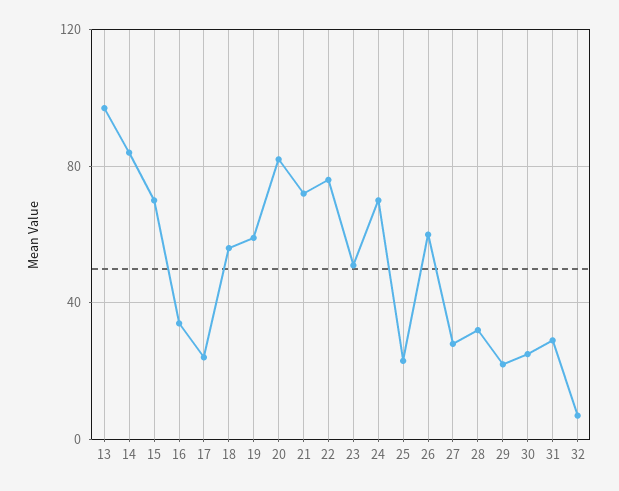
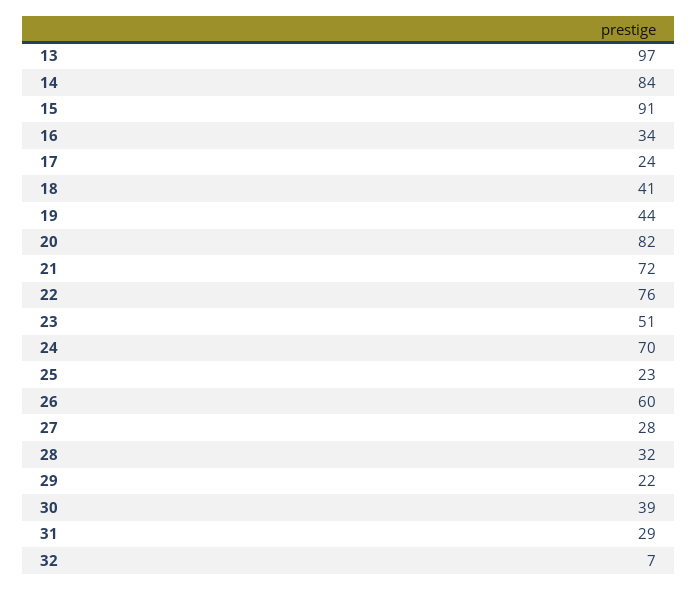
  {
    "13": 97,
    "14": 84,
-   "15": 70,
+   "15": 91,
    "16": 34,
    "17": 24,
-   "18": 55,
+   "18": 41,
-   "19": 60,
+   "19": 44,
    "20": 82,
    "21": 72,
    "22": 76,
    "23": 51,
    "24": 70,
    "25": 23,
    "26": 60,
    "27": 28,
    "28": 32,
    "29": 22,
-   "30": 25,
+   "30": 39,
    "31": 29,
    "32": 7
  }

